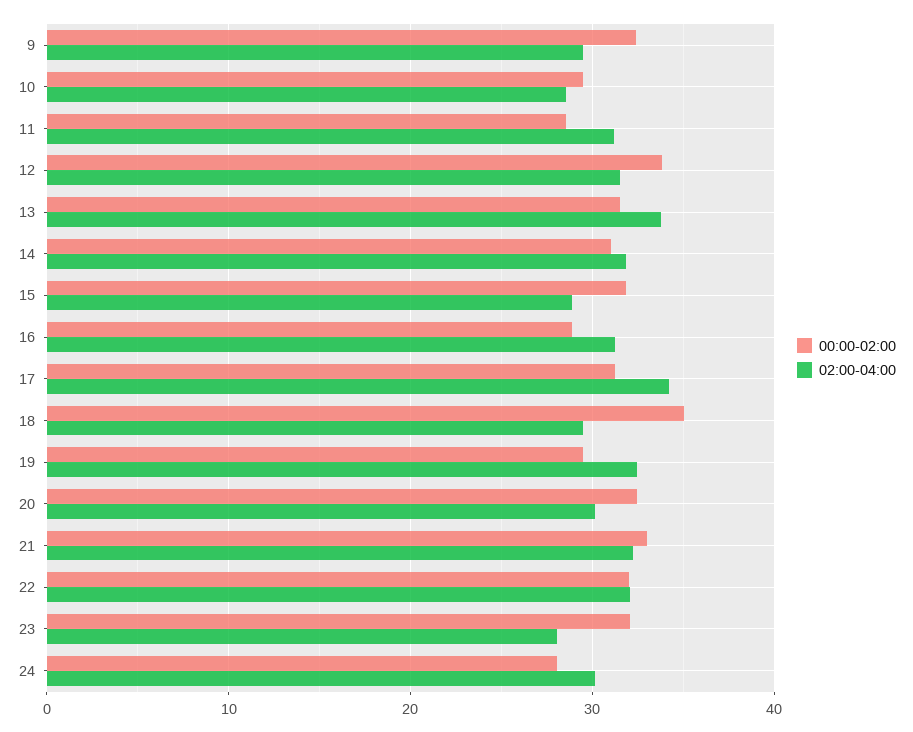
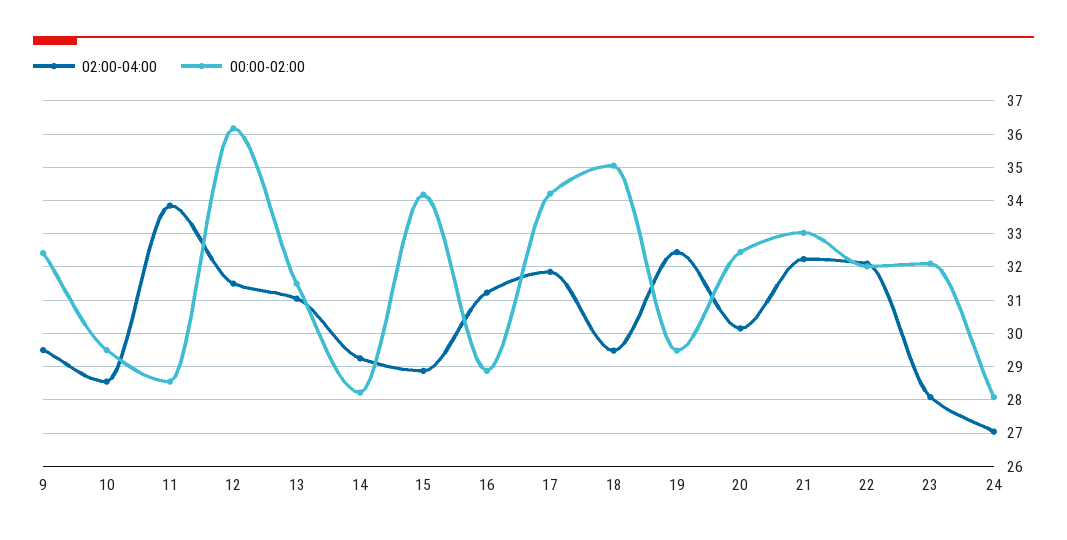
  {
    "00:00-02:00": {
      "9": 32.4,
      "10": 29.6,
      "11": 28.6,
-     "12": 34,
+     "12": 36.2,
      "13": 31.6,
-     "14": 31,
+     "14": 28.2,
-     "15": 32,
+     "15": 34.2,
      "16": 28.8,
-     "17": 31,
+     "17": 34.2,
      "18": 35,
      "19": 29.4,
      "20": 32.4,
      "21": 33,
      "22": 32,
      "23": 32.2,
      "24": 28
    },
    "02:00-04:00": {
      "9": 29.6,
      "10": 28.6,
-     "11": 31,
+     "11": 33.8,
      "12": 31.6,
-     "13": 34,
+     "13": 31,
-     "14": 32,
+     "14": 29.2,
      "15": 28.8,
      "16": 31.2,
-     "17": 34,
+     "17": 31.8,
      "18": 29.4,
      "19": 32.4,
      "20": 30.2,
      "21": 32.2,
      "22": 32.2,
      "23": 28,
-     "24": 30
+     "24": 27
    }
  }

